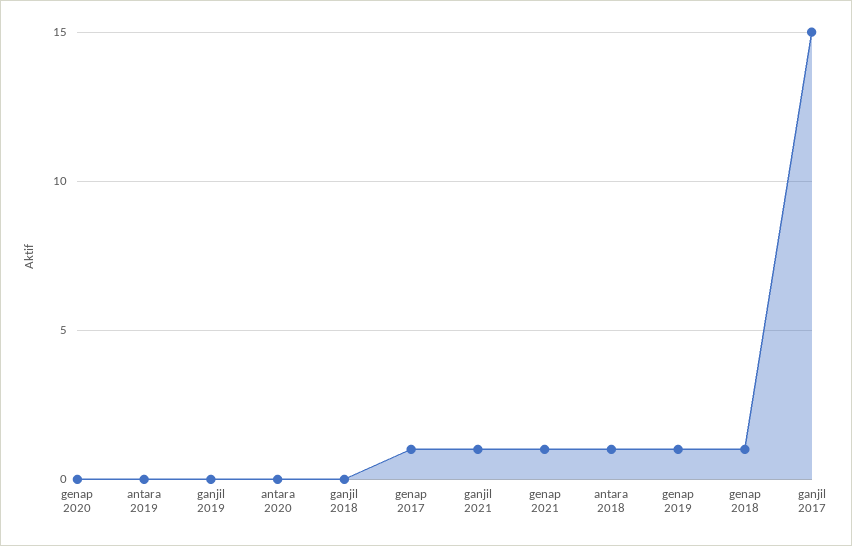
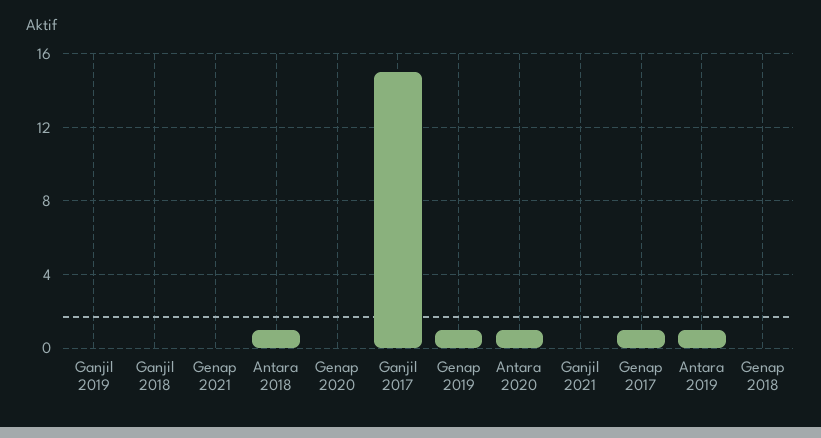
  {
    "genap 2020": 0,
-   "antara 2019": 0,
+   "antara 2019": 1,
    "ganjil 2019": 0,
-   "antara 2020": 0,
+   "antara 2020": 1,
    "ganjil 2018": 0,
    "genap 2017": 1,
-   "ganjil 2021": 1,
+   "ganjil 2021": 0,
-   "genap 2021": 1,
+   "genap 2021": 0,
    "antara 2018": 1,
    "genap 2019": 1,
-   "genap 2018": 1,
+   "genap 2018": 0,
    "ganjil 2017": 15
  }

